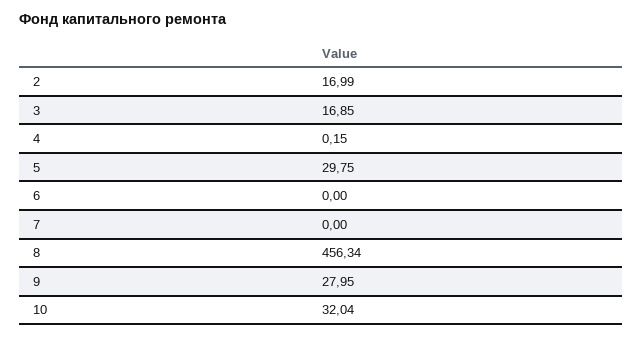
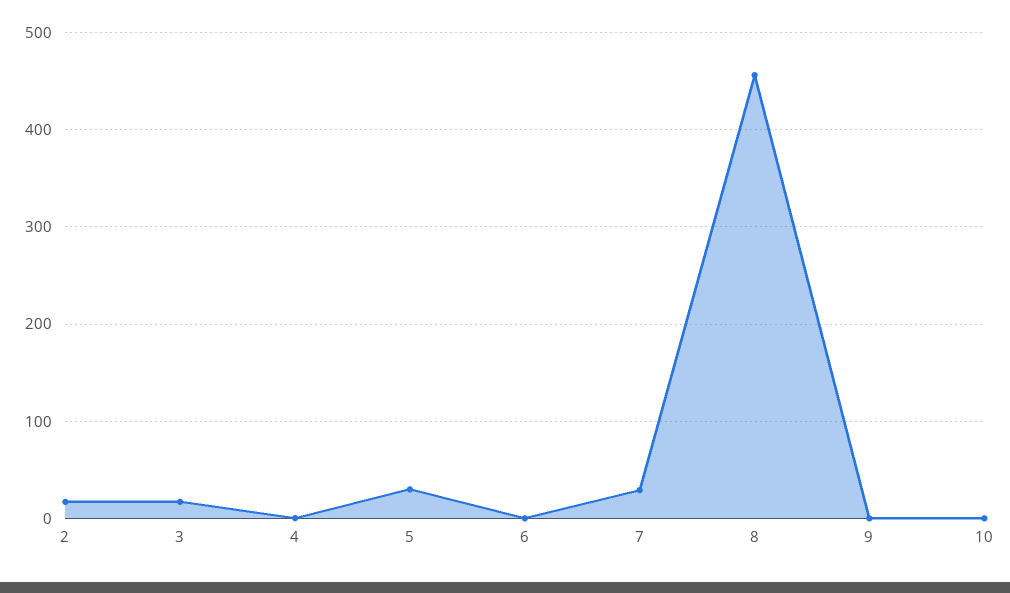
  {
    "2": 16.99,
    "3": 16.85,
    "4": 0.15,
    "5": 29.75,
    "6": 0,
-   "7": 0,
+   "7": 30,
    "8": 456.34,
-   "9": 27.95,
+   "9": 0,
-   "10": 32.04
+   "10": 0
  }

